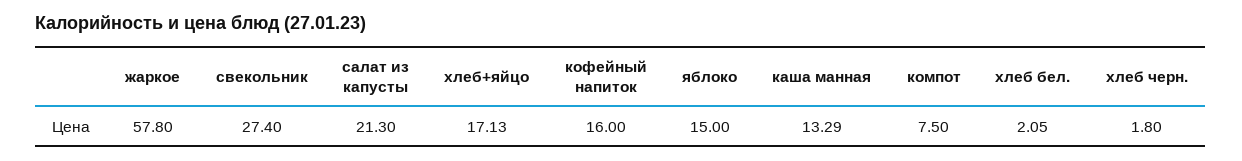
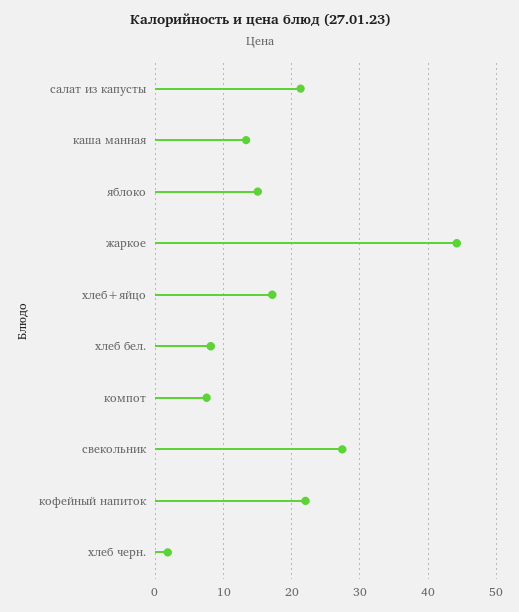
  {
-   "жаркое": 57.8,
+   "жаркое": 44,
    "свекольник": 27.4,
    "салат из капусты": 21.3,
    "хлеб+яйцо": 17.13,
-   "кофейный напиток": 16,
+   "кофейный напиток": 22,
    "яблоко": 15,
    "каша манная": 13.29,
    "компот": 7.5,
-   "хлеб бел.": 2.05,
+   "хлеб бел.": 8,
    "хлеб черн.": 1.8
  }

